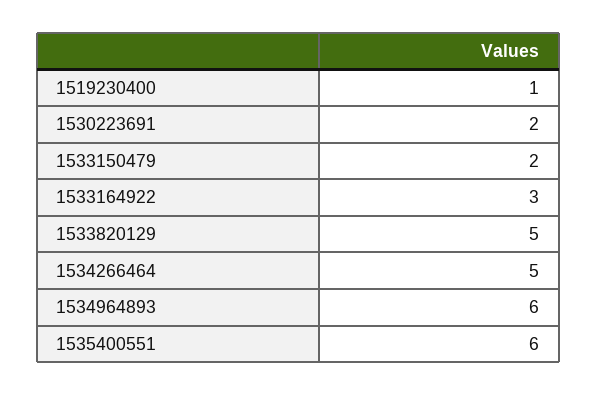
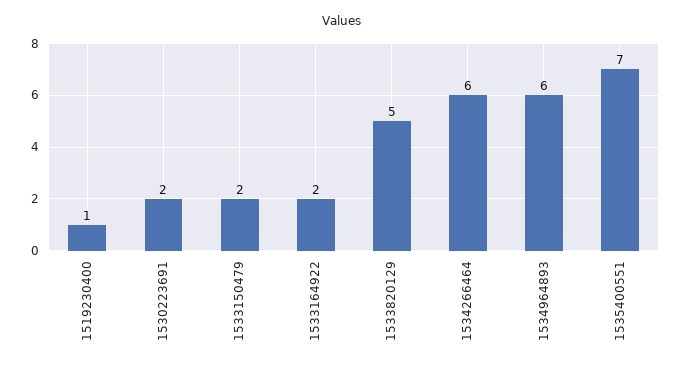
  {
    "1519230400": 1,
    "1530223691": 2,
    "1533150479": 2,
-   "1533164922": 3,
+   "1533164922": 2,
    "1533820129": 5,
-   "1534266464": 5,
+   "1534266464": 6,
    "1534964893": 6,
-   "1535400551": 6
+   "1535400551": 7
  }

